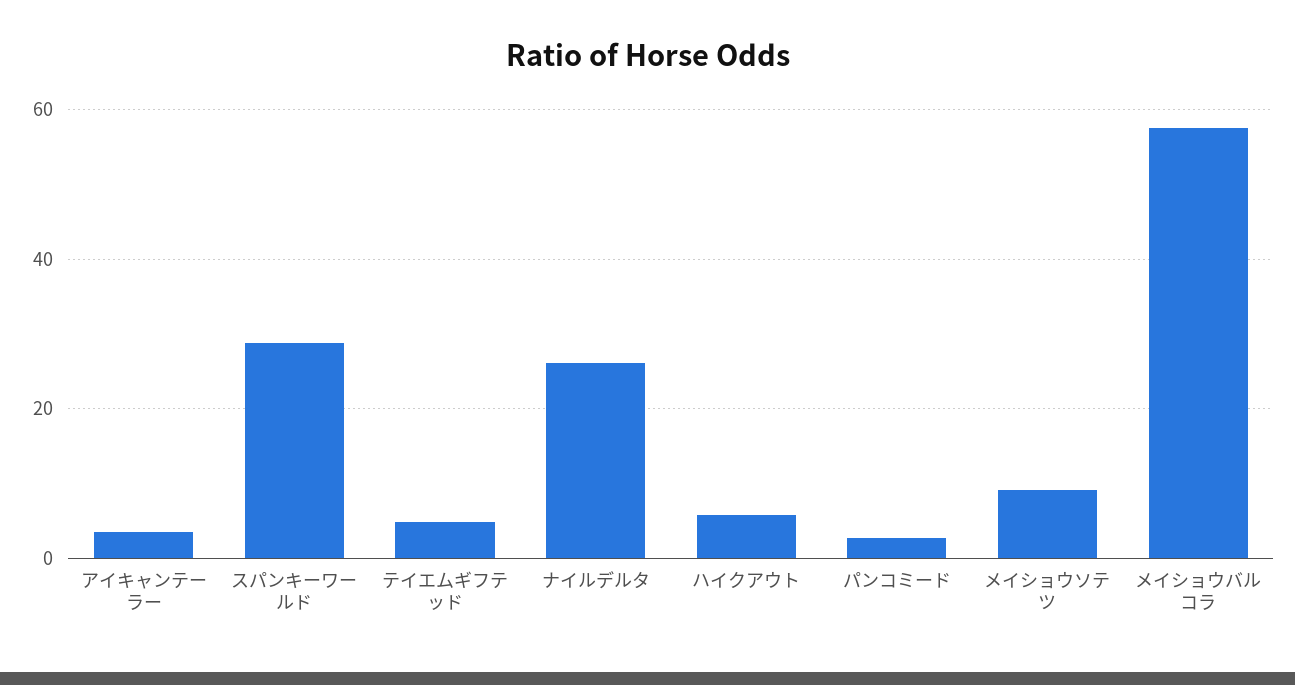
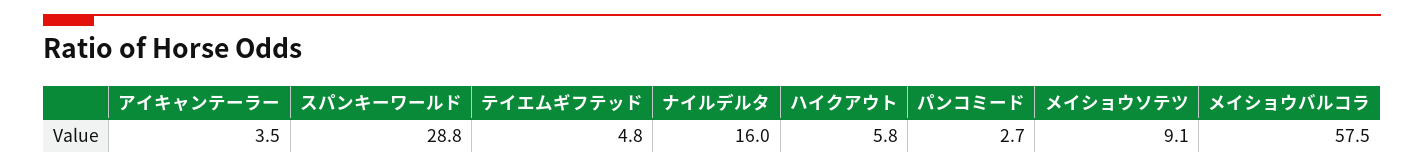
  {
    "アイキャンテーラー": 3.5,
    "スパンキーワールド": 28.8,
    "テイエムギフテッド": 4.8,
-   "ナイルデルタ": 26,
+   "ナイルデルタ": 16,
    "ハイクアウト": 5.8,
    "パンコミード": 2.7,
    "メイショウソテツ": 9.1,
    "メイショウバルコラ": 57.5
  }

